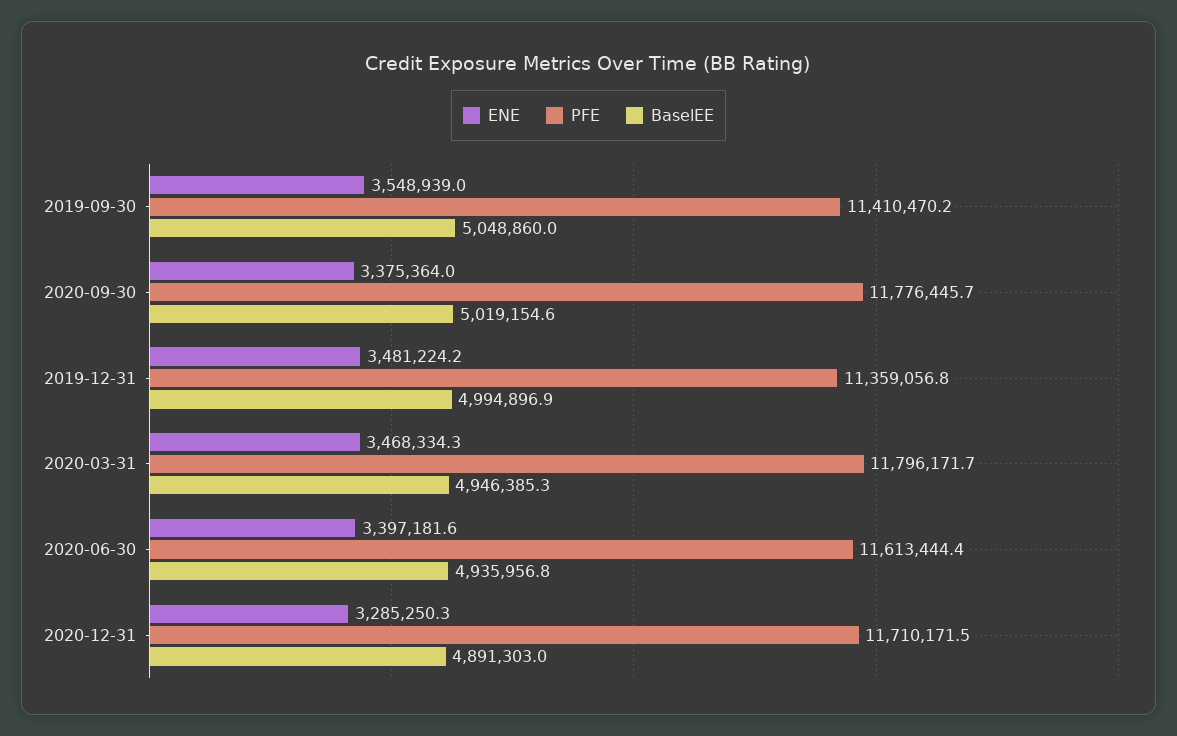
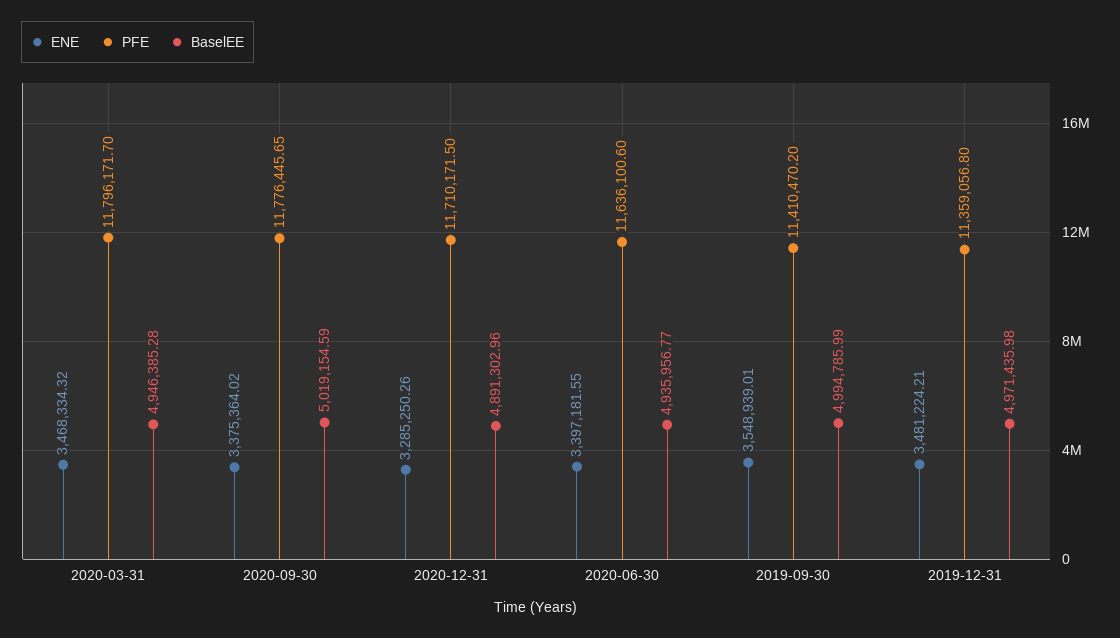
  {
    "ENE": {
      "2019-09-30": 3548939.01,
      "2020-09-30": 3375364.02,
      "2019-12-31": 3481224.21,
      "2020-03-31": 3468334.32,
      "2020-06-30": 3397181.55,
      "2020-12-31": 3285250.26
    },
    "PFE": {
      "2019-09-30": 11410470.2,
      "2020-09-30": 11776445.65,
      "2019-12-31": 11359056.8,
      "2020-03-31": 11796171.7,
-     "2020-06-30": 11613444.4,
+     "2020-06-30": 11636100.6,
      "2020-12-31": 11710171.5
    },
    "BaselEE": {
-     "2019-09-30": 5048860,
+     "2019-09-30": 4994785.99,
      "2020-09-30": 5019154.59,
-     "2019-12-31": 4994896.9,
+     "2019-12-31": 4971435.98,
      "2020-03-31": 4946385.28,
      "2020-06-30": 4935956.77,
      "2020-12-31": 4891302.96
    }
  }

